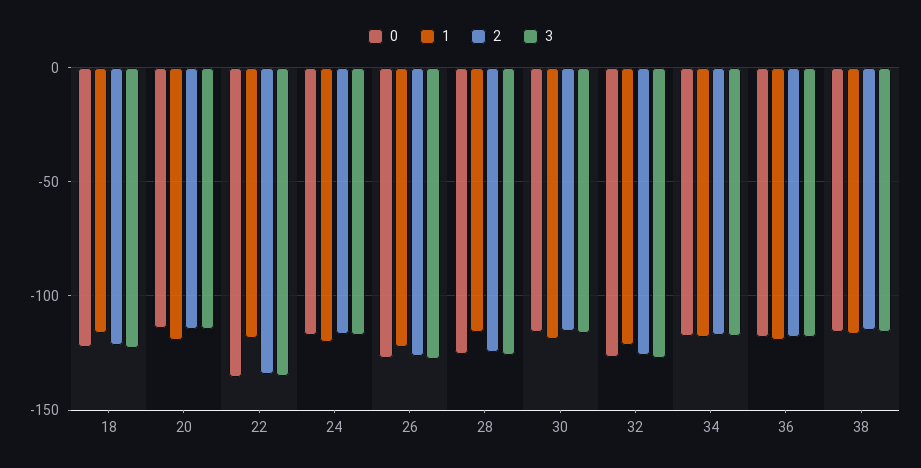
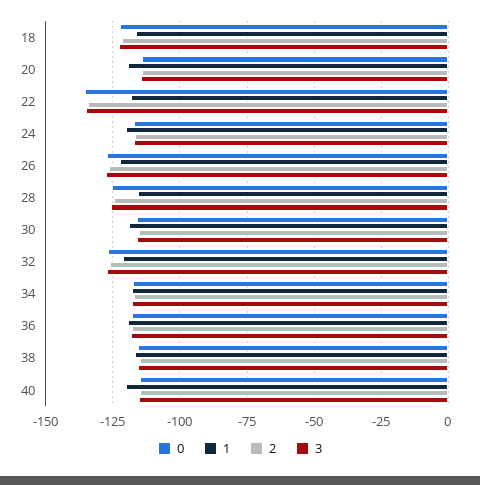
  {
    "0": {
      "18": -122.5,
      "20": -115,
      "22": -135,
      "24": -117.5,
      "26": -127.5,
      "28": -125,
      "30": -115,
      "32": -127.5,
      "34": -117.5,
      "36": -117.5,
-     "38": -115
+     "38": -115,
+     "40": -115
    },
    "1": {
      "18": -117.5,
      "20": -120,
      "22": -117.5,
      "24": -120,
      "26": -122.5,
      "28": -115,
      "30": -120,
      "32": -122.5,
      "34": -117.5,
      "36": -120,
-     "38": -117.5
+     "38": -117.5,
+     "40": -120
    },
    "2": {
      "18": -122.5,
      "20": -115,
      "22": -135,
      "24": -117.5,
      "26": -127.5,
      "28": -125,
      "30": -115,
      "32": -125,
      "34": -117.5,
      "36": -117.5,
-     "38": -115
+     "38": -115,
+     "40": -115
    },
    "3": {
      "18": -122.5,
      "20": -115,
      "22": -135,
      "24": -117.5,
      "26": -127.5,
      "28": -125,
      "30": -115,
      "32": -127.5,
      "34": -117.5,
      "36": -117.5,
-     "38": -115
+     "38": -115,
+     "40": -115
    }
  }

